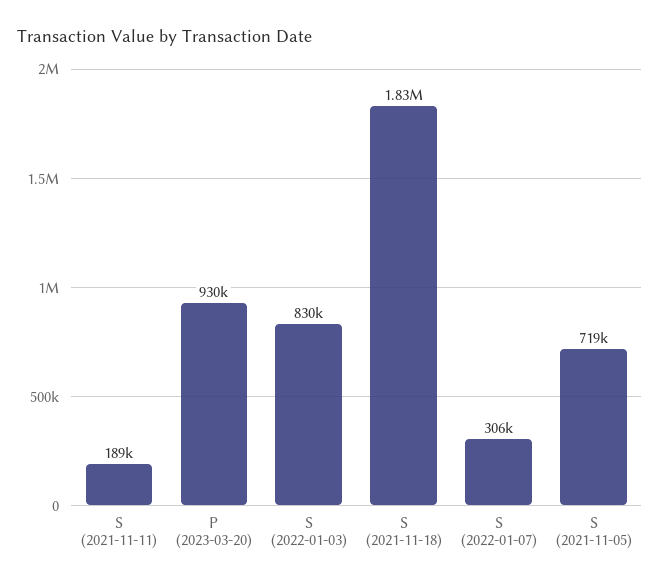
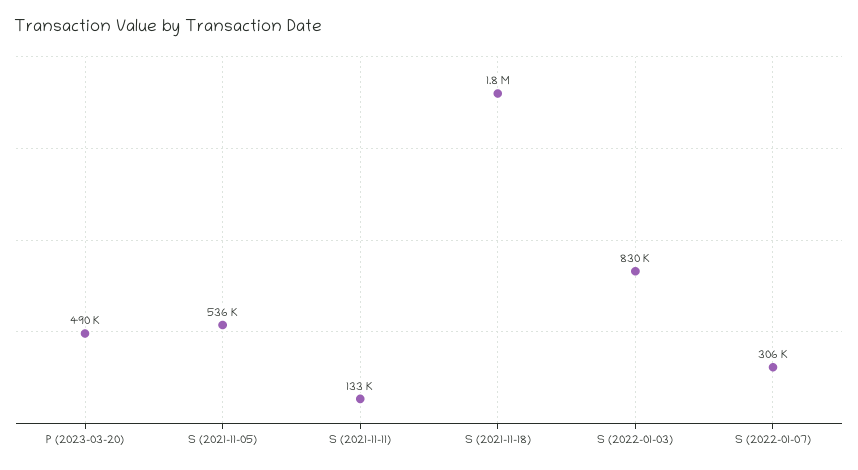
  {
-   "S (2021-11-11)": 189000,
+   "S (2021-11-11)": 133000,
-   "P (2023-03-20)": 930000,
+   "P (2023-03-20)": 490000,
    "S (2022-01-03)": 830000,
    "S (2021-11-18)": 1830000,
    "S (2022-01-07)": 306000,
-   "S (2021-11-05)": 719000
+   "S (2021-11-05)": 536000
  }

